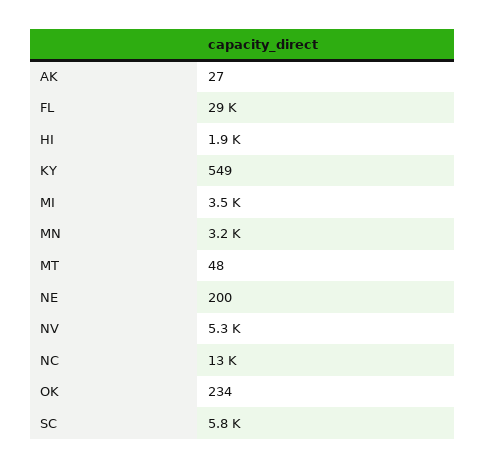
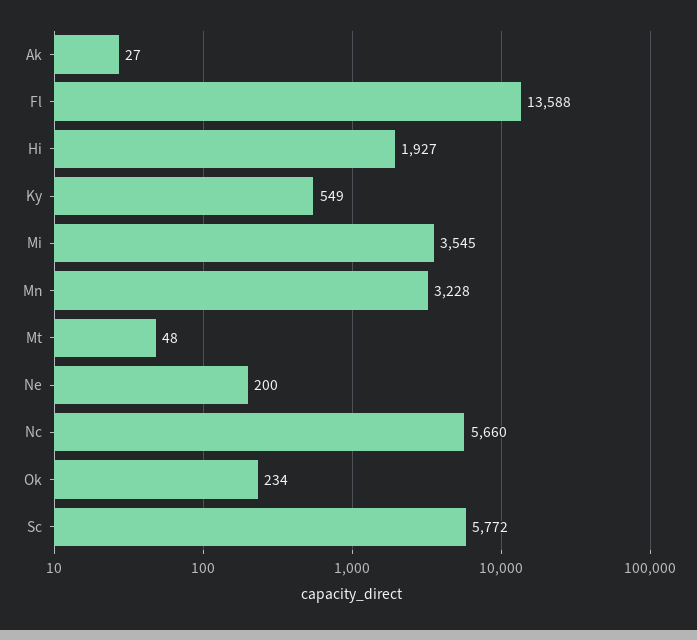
  {
    "AK": 27,
-   "FL": 29000,
+   "FL": 13588,
    "HI": 1927,
    "KY": 549,
    "MI": 3545,
    "MN": 3228,
    "MT": 48,
    "NE": 200,
-   "NV": 5300,
-   "NC": 13000,
+   "NC": 5660,
    "OK": 234,
    "SC": 5772
  }

